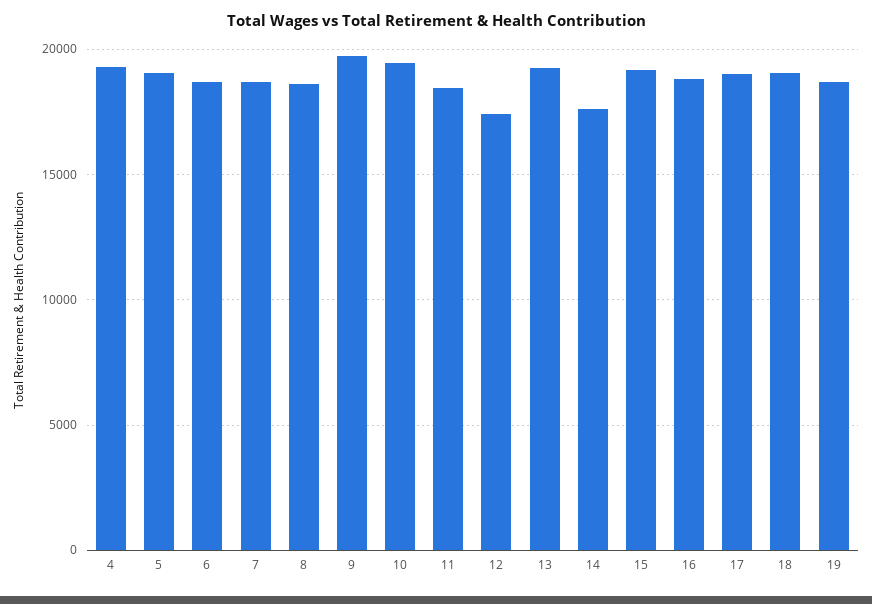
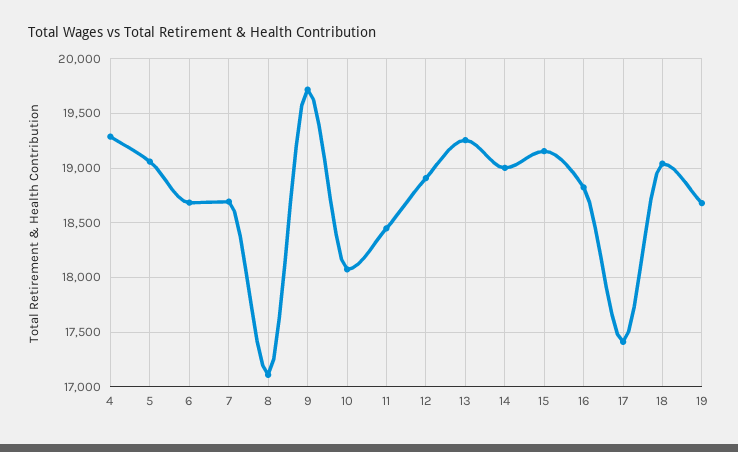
  {
    "4": 19300,
    "5": 19100,
    "6": 18700,
    "7": 18700,
-   "8": 18500,
+   "8": 17100,
    "9": 19700,
-   "10": 19500,
+   "10": 18100,
    "11": 18400,
-   "12": 17500,
+   "12": 18900,
    "13": 19300,
-   "14": 17500,
+   "14": 19000,
    "15": 19200,
    "16": 18800,
-   "17": 19000,
+   "17": 17400,
    "18": 19000,
    "19": 18700
  }

